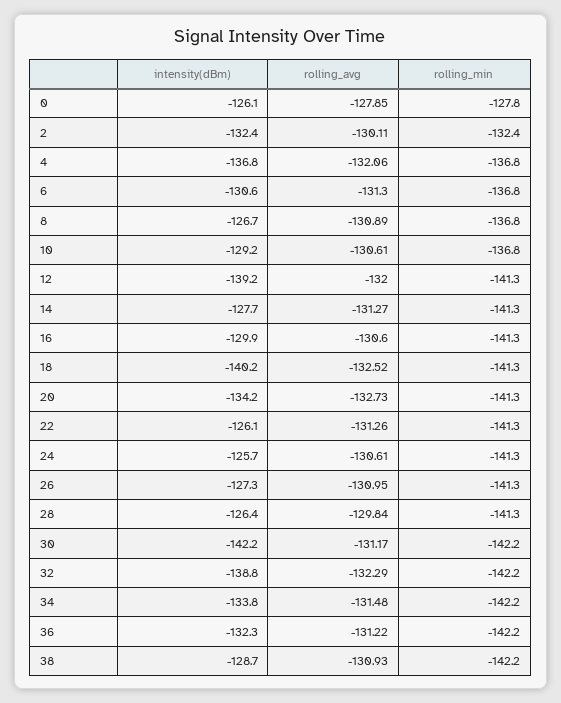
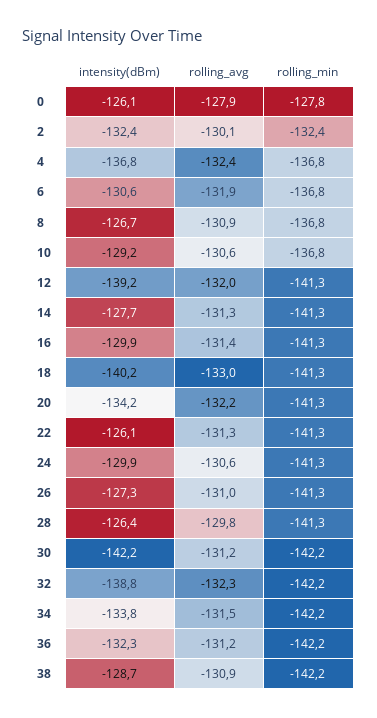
  {
    "intensity(dBm)": {
      "0": -126.1,
      "2": -132.4,
      "4": -136.8,
      "6": -130.6,
      "8": -126.7,
      "10": -129.2,
      "12": -139.2,
      "14": -127.7,
      "16": -129.9,
      "18": -140.2,
      "20": -134.2,
      "22": -126.1,
-     "24": -125.7,
+     "24": -129.9,
      "26": -127.3,
      "28": -126.4,
      "30": -142.2,
      "32": -138.8,
      "34": -133.8,
      "36": -132.3,
      "38": -128.7
    },
    "rolling_avg": {
      "0": -127.85,
      "2": -130.11,
-     "4": -132.06,
+     "4": -132.4,
-     "6": -131.3,
+     "6": -131.9,
      "8": -130.89,
      "10": -130.61,
      "12": -132,
      "14": -131.27,
-     "16": -130.6,
+     "16": -131.4,
-     "18": -132.52,
+     "18": -133,
-     "20": -132.73,
+     "20": -132.2,
      "22": -131.26,
      "24": -130.61,
      "26": -130.95,
      "28": -129.84,
      "30": -131.17,
      "32": -132.29,
      "34": -131.48,
      "36": -131.22,
      "38": -130.93
    },
    "rolling_min": {
      "0": -127.8,
      "2": -132.4,
      "4": -136.8,
      "6": -136.8,
      "8": -136.8,
      "10": -136.8,
      "12": -141.3,
      "14": -141.3,
      "16": -141.3,
      "18": -141.3,
      "20": -141.3,
      "22": -141.3,
      "24": -141.3,
      "26": -141.3,
      "28": -141.3,
      "30": -142.2,
      "32": -142.2,
      "34": -142.2,
      "36": -142.2,
      "38": -142.2
    }
  }

